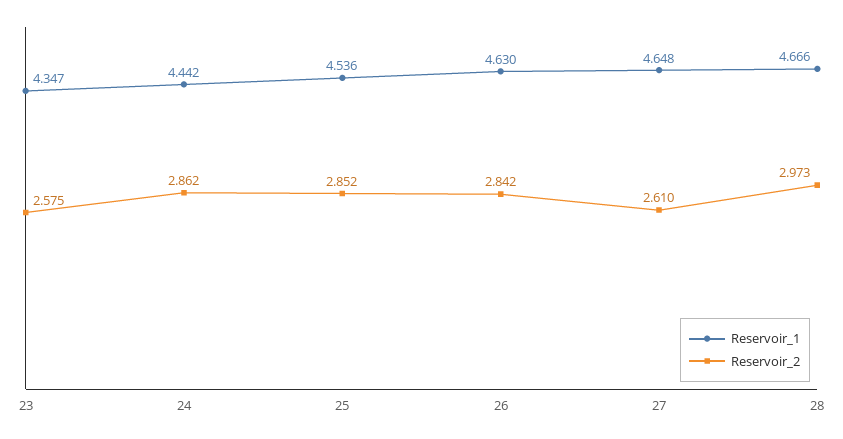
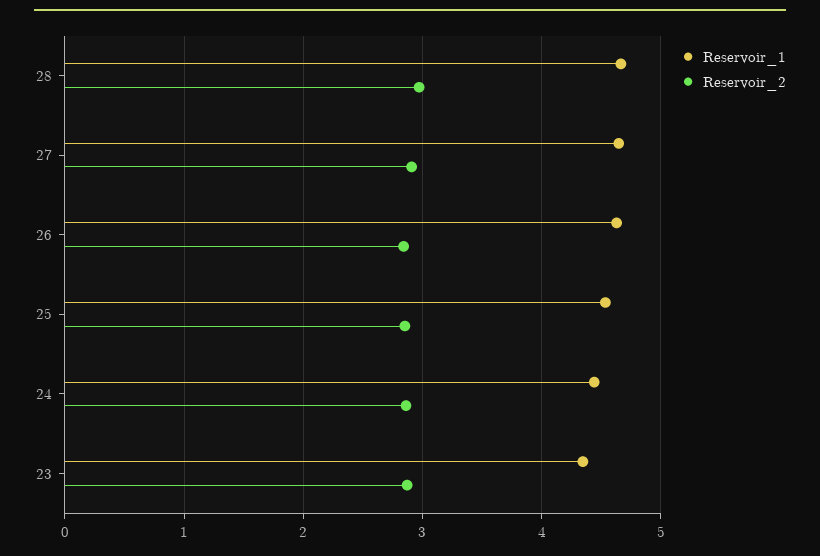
  {
    "Reservoir_1": {
      "23": 4.347,
      "24": 4.442,
      "25": 4.536,
      "26": 4.63,
      "27": 4.648,
      "28": 4.666
    },
    "Reservoir_2": {
-     "23": 2.575,
+     "23": 2.9,
      "24": 2.862,
      "25": 2.852,
      "26": 2.842,
-     "27": 2.61,
+     "27": 2.9,
      "28": 2.973
    }
  }

